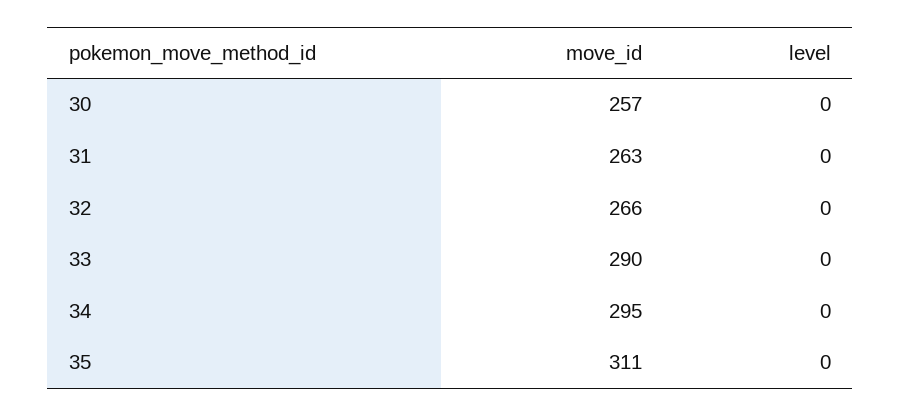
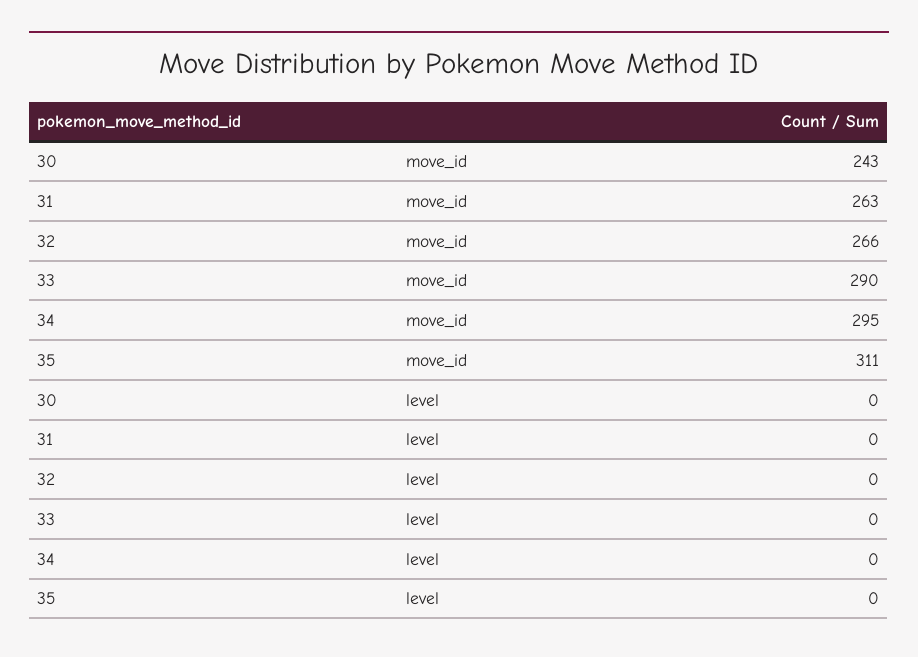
  {
    "move_id": {
-     "30": 257,
+     "30": 243,
      "31": 263,
      "32": 266,
      "33": 290,
      "34": 295,
      "35": 311
    },
    "level": {
      "30": 0,
      "31": 0,
      "32": 0,
      "33": 0,
      "34": 0,
      "35": 0
    }
  }

